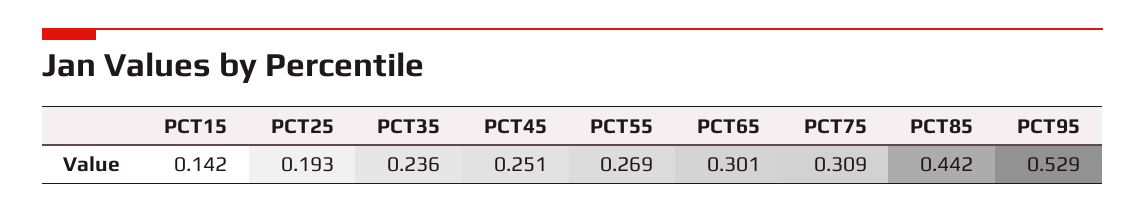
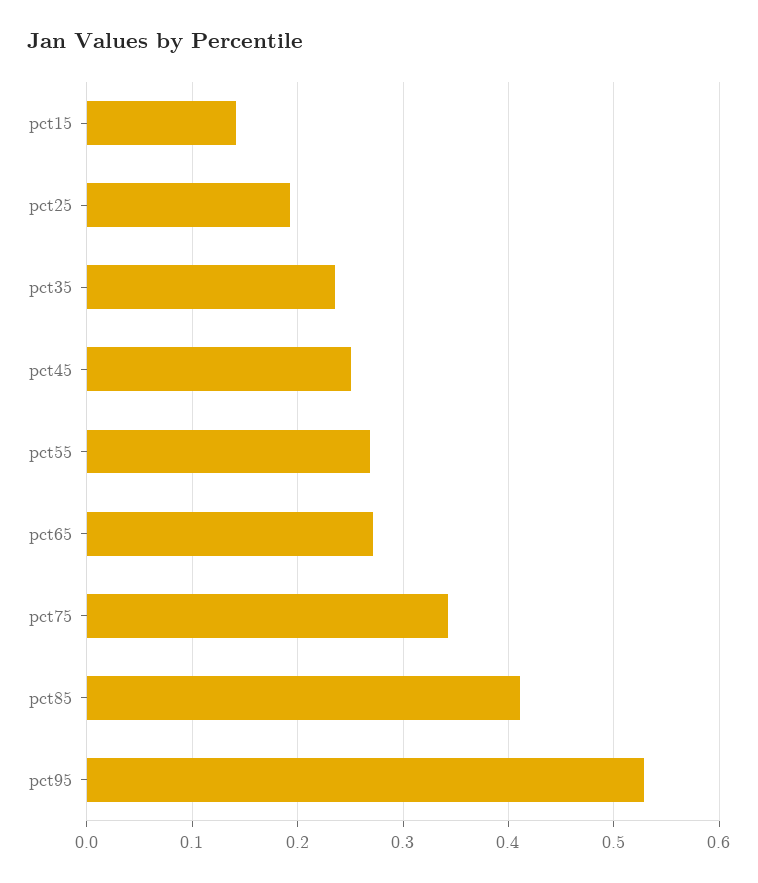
  {
    "PCT15": 0.142,
    "PCT25": 0.193,
    "PCT35": 0.236,
    "PCT45": 0.251,
    "PCT55": 0.269,
-   "PCT65": 0.301,
+   "PCT65": 0.27,
-   "PCT75": 0.309,
+   "PCT75": 0.34,
-   "PCT85": 0.442,
+   "PCT85": 0.41,
    "PCT95": 0.529
  }

